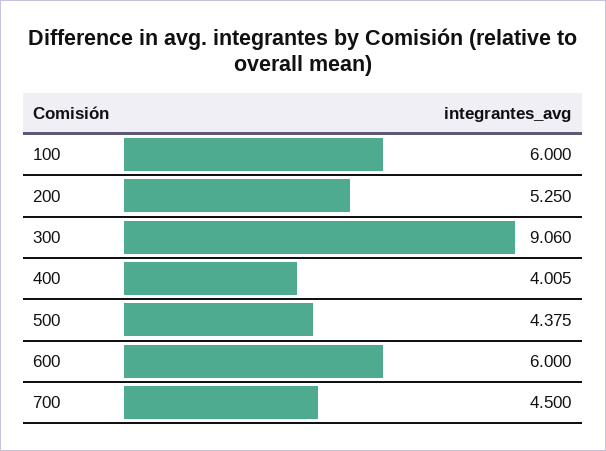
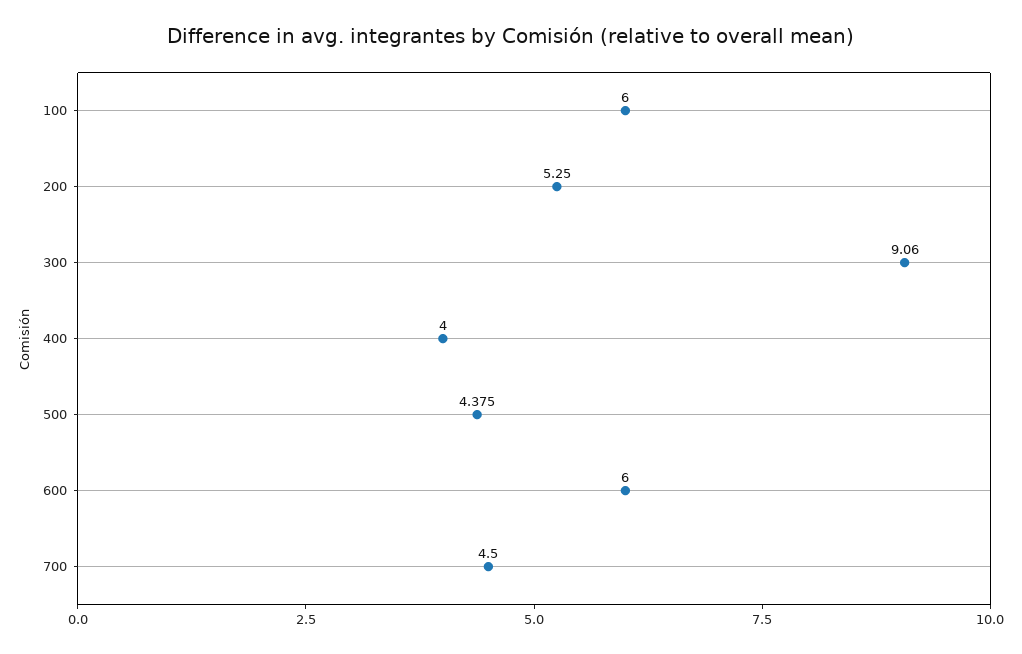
  {
    "100": 6,
    "200": 5.25,
    "300": 9.06,
-   "400": 4.005,
+   "400": 4,
    "500": 4.375,
    "600": 6,
    "700": 4.5
  }

